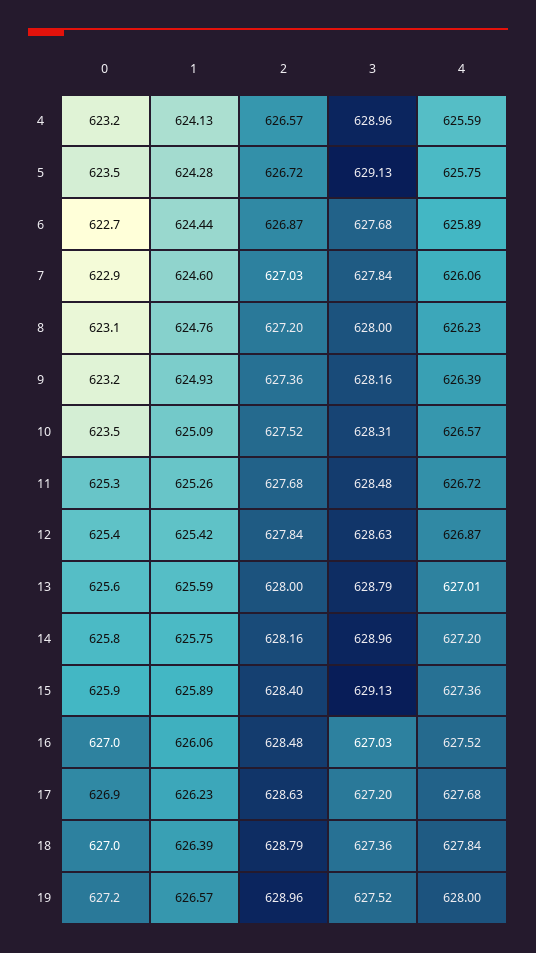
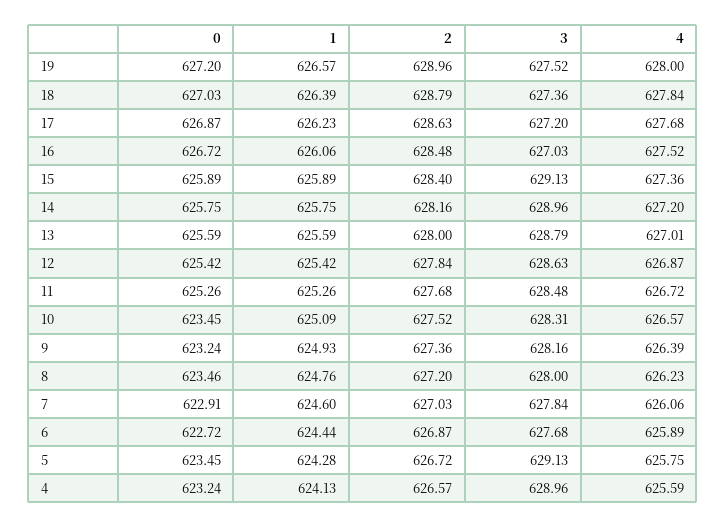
  {
    "0": {
      "4": 623.24,
      "5": 623.45,
      "6": 622.72,
      "7": 622.91,
-     "8": 623.1,
+     "8": 623.46,
      "9": 623.24,
      "10": 623.45,
      "11": 625.26,
      "12": 625.42,
      "13": 625.59,
      "14": 625.75,
      "15": 625.89,
-     "16": 627,
+     "16": 626.72,
      "17": 626.87,
      "18": 627.03,
      "19": 627.2
    },
    "1": {
      "4": 624.13,
      "5": 624.28,
      "6": 624.44,
      "7": 624.6,
      "8": 624.76,
      "9": 624.93,
      "10": 625.09,
      "11": 625.26,
      "12": 625.42,
      "13": 625.59,
      "14": 625.75,
      "15": 625.89,
      "16": 626.06,
      "17": 626.23,
      "18": 626.39,
      "19": 626.57
    },
    "2": {
      "4": 626.57,
      "5": 626.72,
      "6": 626.87,
      "7": 627.03,
      "8": 627.2,
      "9": 627.36,
      "10": 627.52,
      "11": 627.68,
      "12": 627.84,
      "13": 628,
      "14": 628.16,
      "15": 628.4,
      "16": 628.48,
      "17": 628.63,
      "18": 628.79,
      "19": 628.96
    },
    "3": {
      "4": 628.96,
      "5": 629.13,
      "6": 627.68,
      "7": 627.84,
      "8": 628,
      "9": 628.16,
      "10": 628.31,
      "11": 628.48,
      "12": 628.63,
      "13": 628.79,
      "14": 628.96,
      "15": 629.13,
      "16": 627.03,
      "17": 627.2,
      "18": 627.36,
      "19": 627.52
    },
    "4": {
      "4": 625.59,
      "5": 625.75,
      "6": 625.89,
      "7": 626.06,
      "8": 626.23,
      "9": 626.39,
      "10": 626.57,
      "11": 626.72,
      "12": 626.87,
      "13": 627.01,
      "14": 627.2,
      "15": 627.36,
      "16": 627.52,
      "17": 627.68,
      "18": 627.84,
      "19": 628
    }
  }

